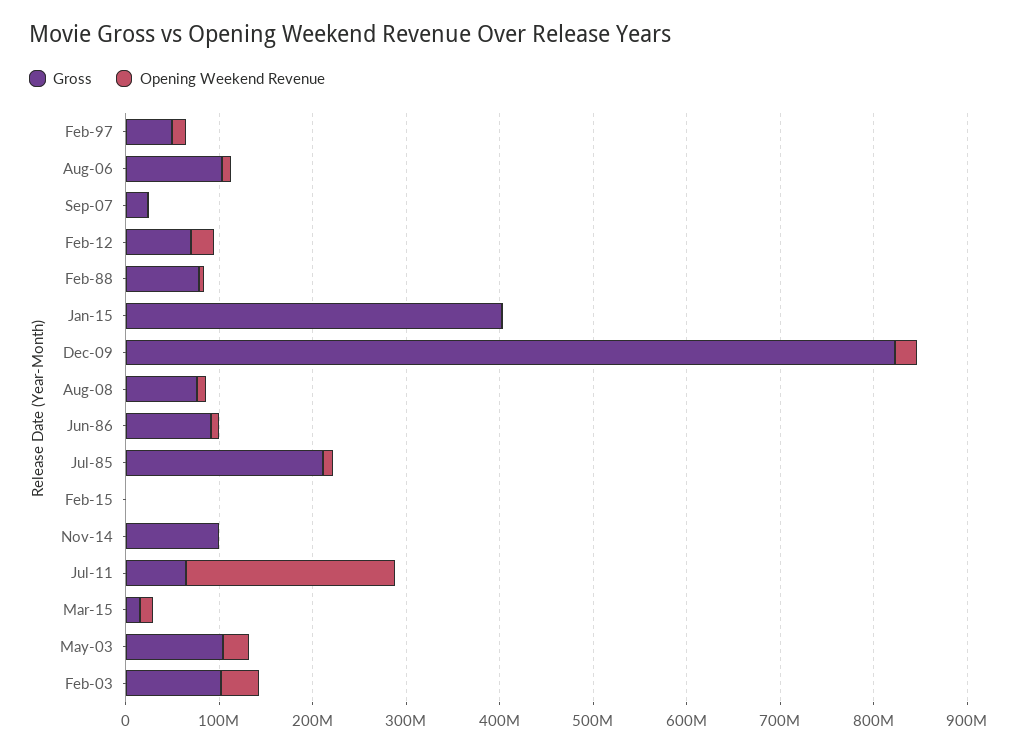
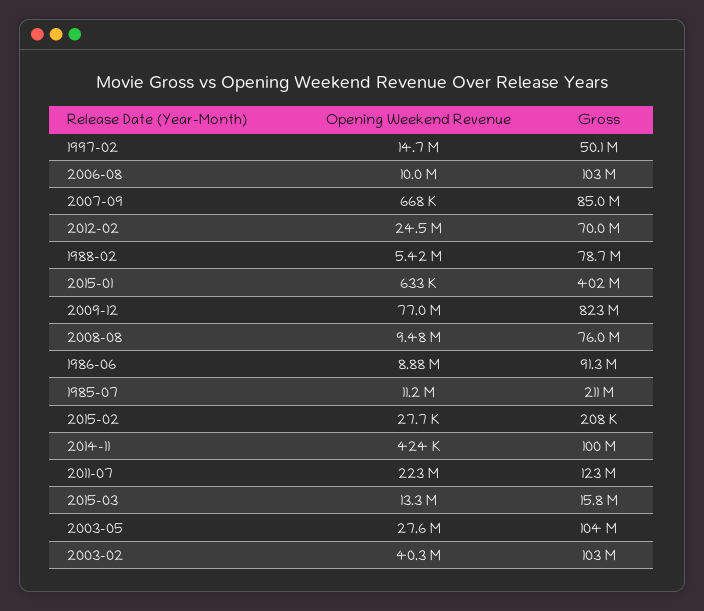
  {
    "Gross": {
      "Feb-97": 50100000,
      "Aug-06": 103000000,
-     "Sep-07": 20000000,
+     "Sep-07": 85000000,
      "Feb-12": 70000000,
      "Feb-88": 78700000,
      "Jan-15": 402000000,
      "Dec-09": 823000000,
      "Aug-08": 76000000,
      "Jun-86": 91300000,
      "Jul-85": 211000000,
      "Feb-15": 208000,
      "Nov-14": 100000000,
-     "Jul-11": 60000000,
+     "Jul-11": 123000000,
      "Mar-15": 15800000,
      "May-03": 104000000,
      "Feb-03": 103000000
    },
    "Opening Weekend Revenue": {
      "Feb-97": 14700000,
      "Aug-06": 10000000,
      "Sep-07": 668000,
      "Feb-12": 24500000,
      "Feb-88": 5420000,
      "Jan-15": 633000,
-     "Dec-09": 20000000,
+     "Dec-09": 77000000,
      "Aug-08": 9480000,
      "Jun-86": 8880000,
      "Jul-85": 11200000,
      "Feb-15": 27700,
      "Nov-14": 424000,
      "Jul-11": 223000000,
      "Mar-15": 13300000,
      "May-03": 27600000,
      "Feb-03": 40300000
    }
  }

